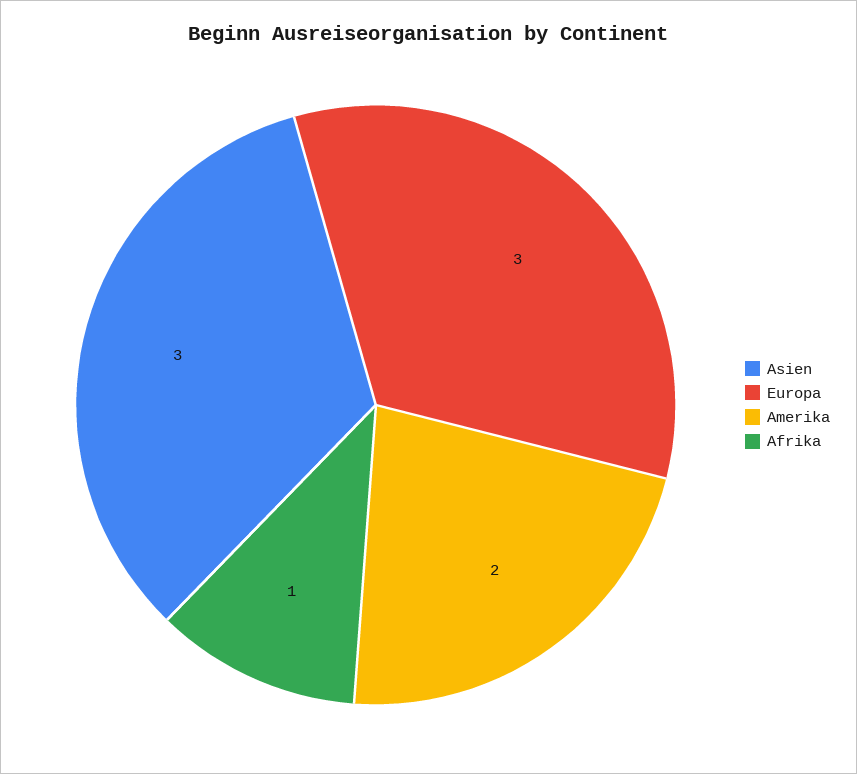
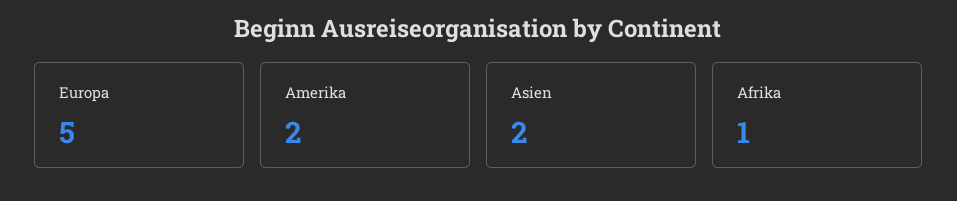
  {
-   "Asien": 3,
+   "Asien": 2,
-   "Europa": 3,
+   "Europa": 5,
    "Amerika": 2,
    "Afrika": 1
  }

